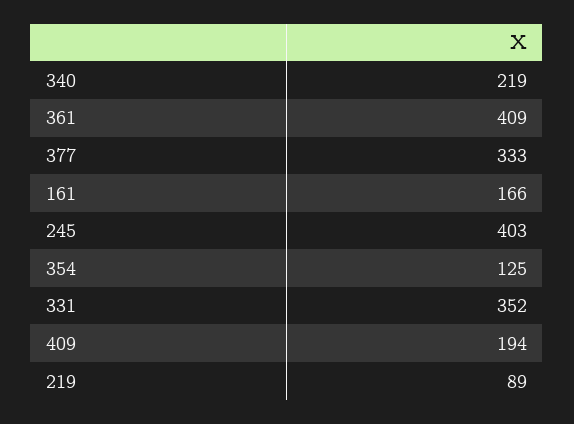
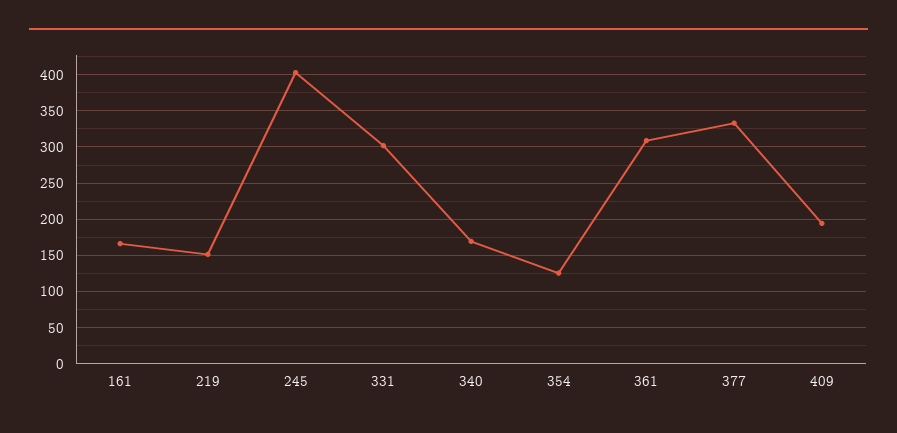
  {
-   "340": 219,
+   "340": 170,
-   "361": 409,
+   "361": 310,
    "377": 333,
    "161": 166,
    "245": 403,
    "354": 125,
-   "331": 352,
+   "331": 300,
    "409": 194,
-   "219": 89
+   "219": 150
  }

